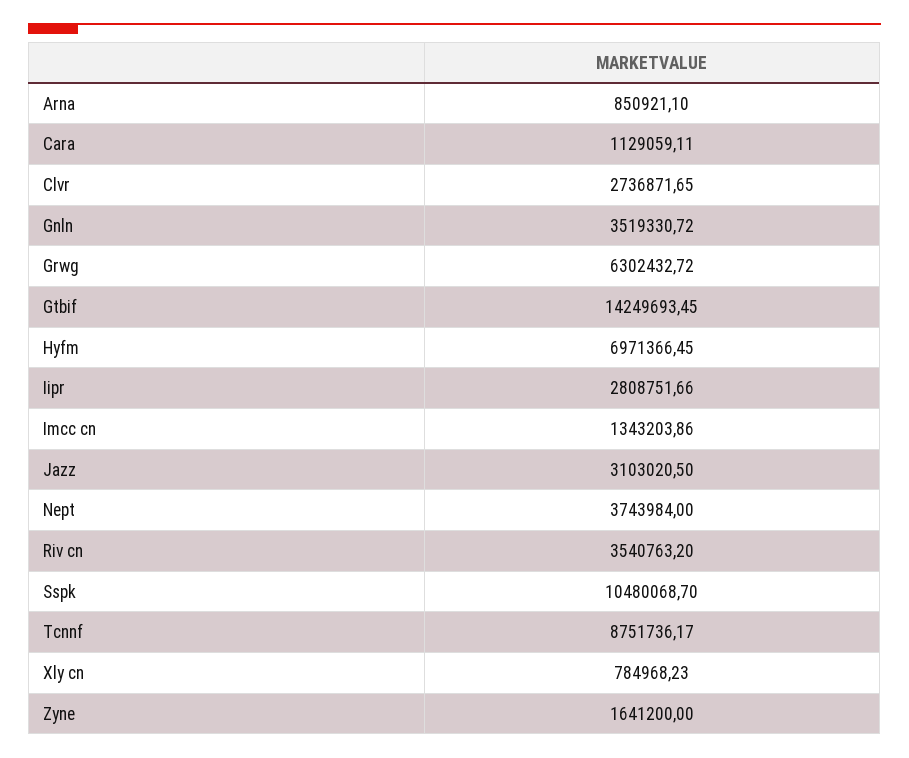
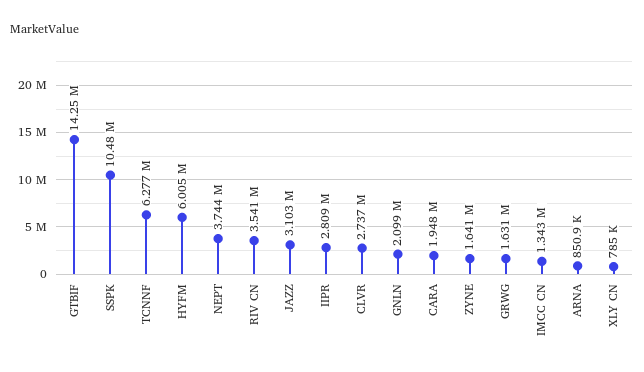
  {
    "Arna": 850921.1,
-   "Cara": 1129059.11,
+   "Cara": 1948000,
    "Clvr": 2736871.65,
-   "Gnln": 3519330.72,
+   "Gnln": 2099000,
-   "Grwg": 6302432.72,
+   "Grwg": 1631000,
    "Gtbif": 14249693.45,
-   "Hyfm": 6971366.45,
+   "Hyfm": 6005000,
    "Iipr": 2808751.66,
    "Imcc cn": 1343203.86,
    "Jazz": 3103020.5,
    "Nept": 3743984,
    "Riv cn": 3540763.2,
    "Sspk": 10480068.7,
-   "Tcnnf": 8751736.17,
+   "Tcnnf": 6277000,
    "Xly cn": 784968.23,
    "Zyne": 1641200
  }

